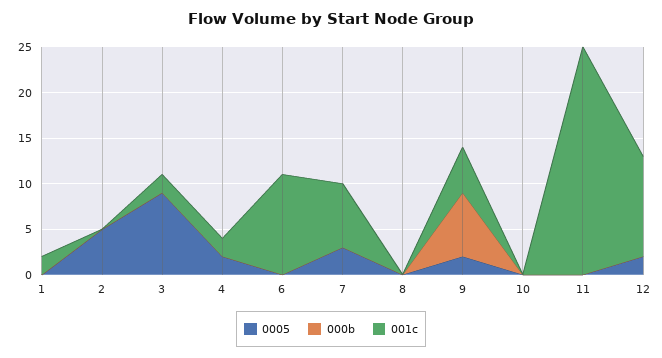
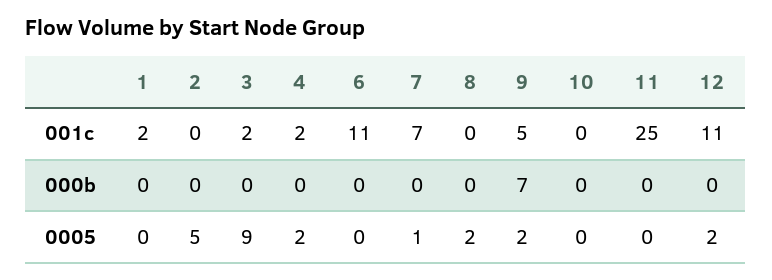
  {
    "0005": {
      "1": 0,
      "2": 5,
      "3": 9,
      "4": 2,
      "6": 0,
-     "7": 3,
+     "7": 1,
-     "8": 0,
+     "8": 2,
      "9": 2,
      "10": 0,
      "11": 0,
      "12": 2
    },
    "000b": {
      "1": 0,
      "2": 0,
      "3": 0,
      "4": 0,
      "6": 0,
      "7": 0,
      "8": 0,
      "9": 7,
      "10": 0,
      "11": 0,
      "12": 0
    },
    "001c": {
      "1": 2,
      "2": 0,
      "3": 2,
      "4": 2,
      "6": 11,
      "7": 7,
      "8": 0,
      "9": 5,
      "10": 0,
      "11": 25,
      "12": 11
    }
  }

